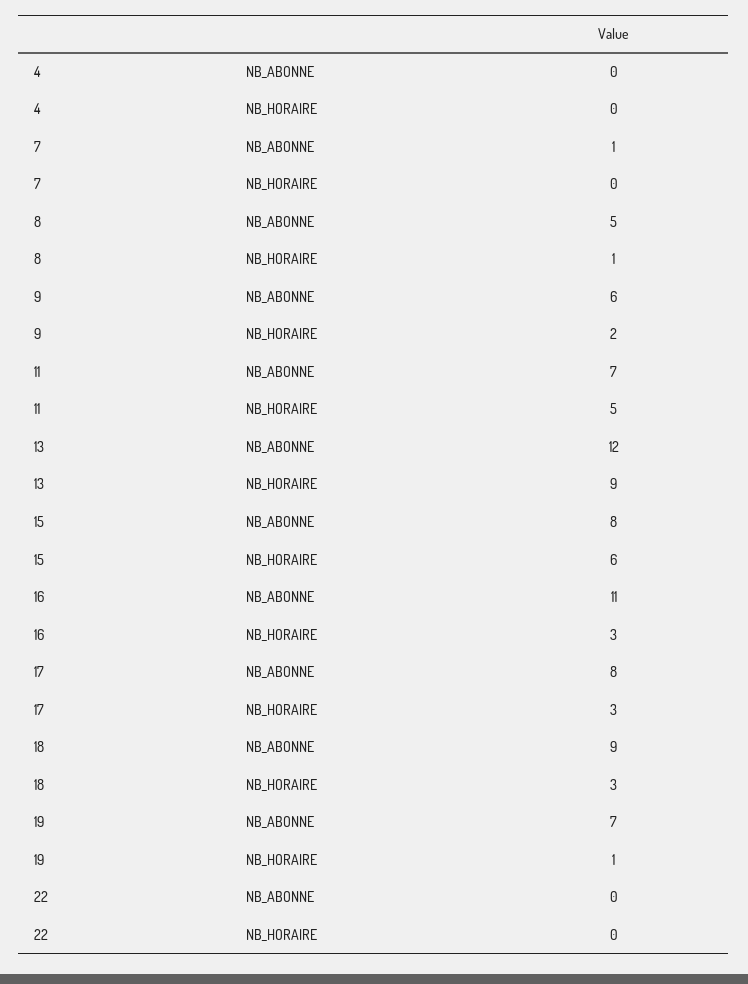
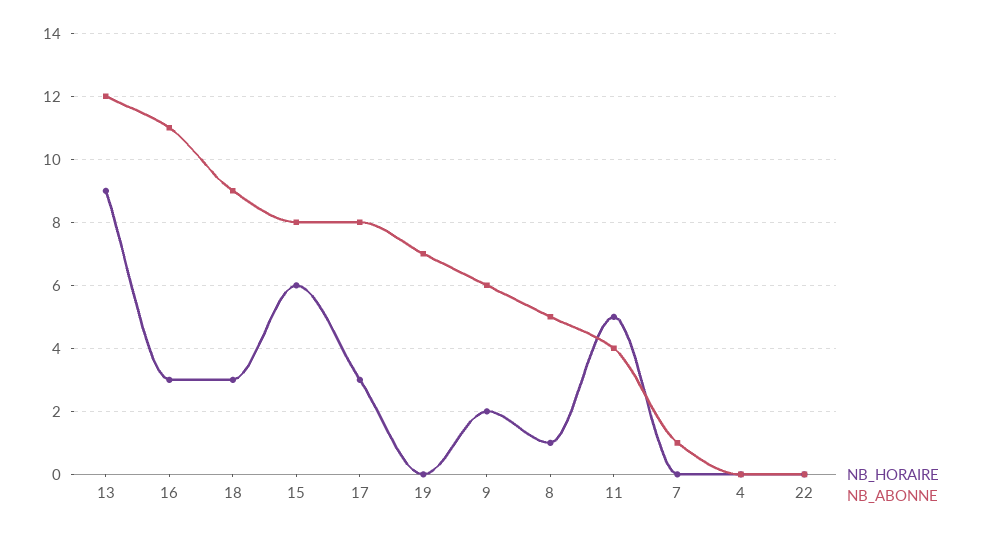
  {
    "NB_ABONNE": {
      "4": 0,
      "7": 1,
      "8": 5,
      "9": 6,
-     "11": 7,
+     "11": 4,
      "13": 12,
      "15": 8,
      "16": 11,
      "17": 8,
      "18": 9,
      "19": 7,
      "22": 0
    },
    "NB_HORAIRE": {
      "4": 0,
      "7": 0,
      "8": 1,
      "9": 2,
      "11": 5,
      "13": 9,
      "15": 6,
      "16": 3,
      "17": 3,
      "18": 3,
-     "19": 1,
+     "19": 0,
      "22": 0
    }
  }

